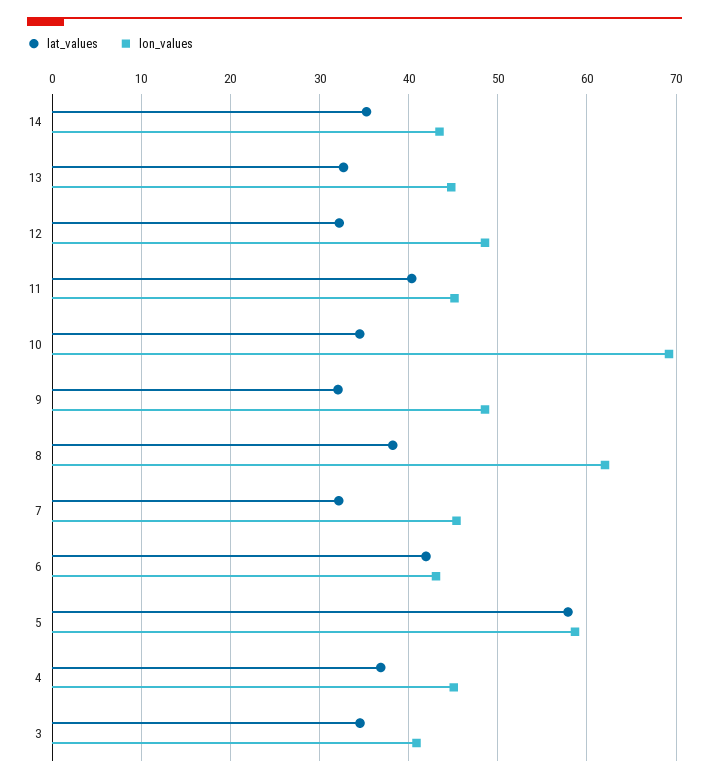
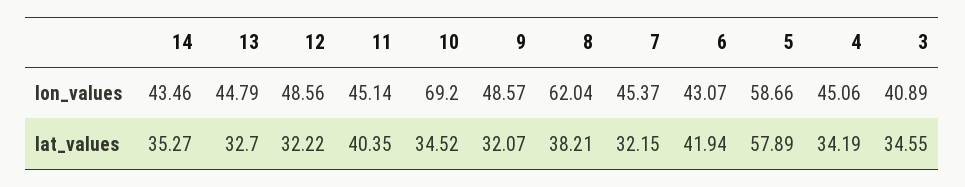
  {
    "lat_values": {
      "14": 35.27,
      "13": 32.7,
      "12": 32.22,
      "11": 40.35,
      "10": 34.52,
      "9": 32.07,
      "8": 38.21,
      "7": 32.15,
      "6": 41.94,
      "5": 57.89,
-     "4": 37,
+     "4": 34.19,
      "3": 34.55
    },
    "lon_values": {
      "14": 43.46,
      "13": 44.79,
      "12": 48.56,
      "11": 45.14,
      "10": 69.2,
      "9": 48.57,
      "8": 62.04,
      "7": 45.37,
      "6": 43.07,
      "5": 58.66,
      "4": 45.06,
      "3": 40.89
    }
  }

